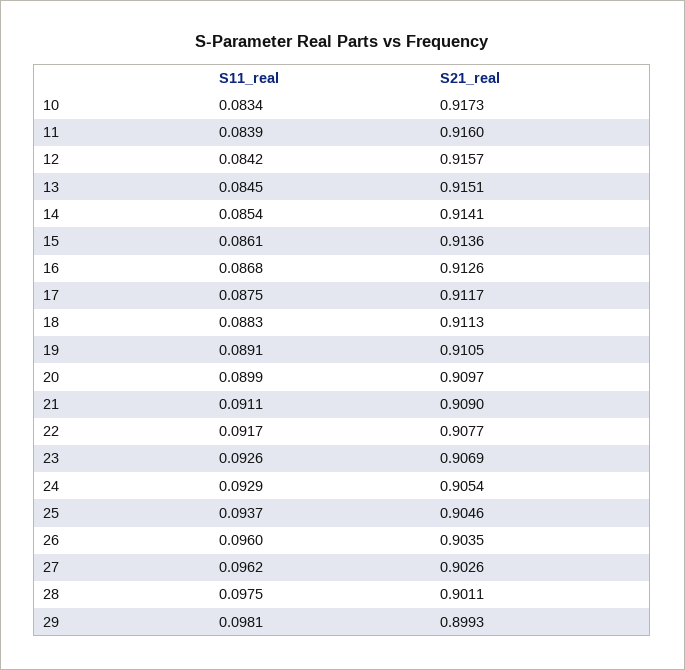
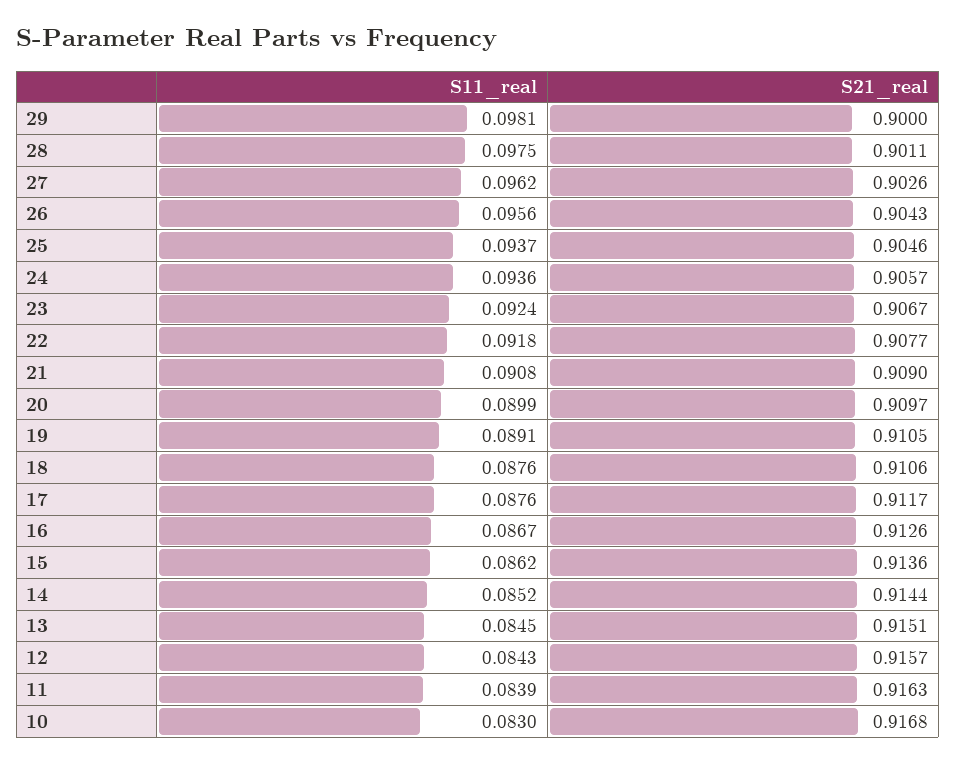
  {
    "S11_real": {
-     "10": 0.0834,
+     "10": 0.083,
      "11": 0.0839,
-     "12": 0.0842,
+     "12": 0.0843,
      "13": 0.0845,
-     "14": 0.0854,
+     "14": 0.0852,
-     "15": 0.0861,
+     "15": 0.0862,
-     "16": 0.0868,
+     "16": 0.0867,
-     "17": 0.0875,
+     "17": 0.0876,
-     "18": 0.0883,
+     "18": 0.0876,
      "19": 0.0891,
      "20": 0.0899,
-     "21": 0.0911,
+     "21": 0.0908,
-     "22": 0.0917,
+     "22": 0.0918,
-     "23": 0.0926,
+     "23": 0.0924,
-     "24": 0.0929,
+     "24": 0.0936,
      "25": 0.0937,
-     "26": 0.096,
+     "26": 0.0956,
      "27": 0.0962,
      "28": 0.0975,
      "29": 0.0981
    },
    "S21_real": {
-     "10": 0.9173,
+     "10": 0.9168,
-     "11": 0.916,
+     "11": 0.9163,
      "12": 0.9157,
      "13": 0.9151,
-     "14": 0.9141,
+     "14": 0.9144,
      "15": 0.9136,
      "16": 0.9126,
      "17": 0.9117,
-     "18": 0.9113,
+     "18": 0.9106,
      "19": 0.9105,
      "20": 0.9097,
      "21": 0.909,
      "22": 0.9077,
-     "23": 0.9069,
+     "23": 0.9067,
-     "24": 0.9054,
+     "24": 0.9057,
      "25": 0.9046,
-     "26": 0.9035,
+     "26": 0.9043,
      "27": 0.9026,
      "28": 0.9011,
-     "29": 0.8993
+     "29": 0.9
    }
  }

